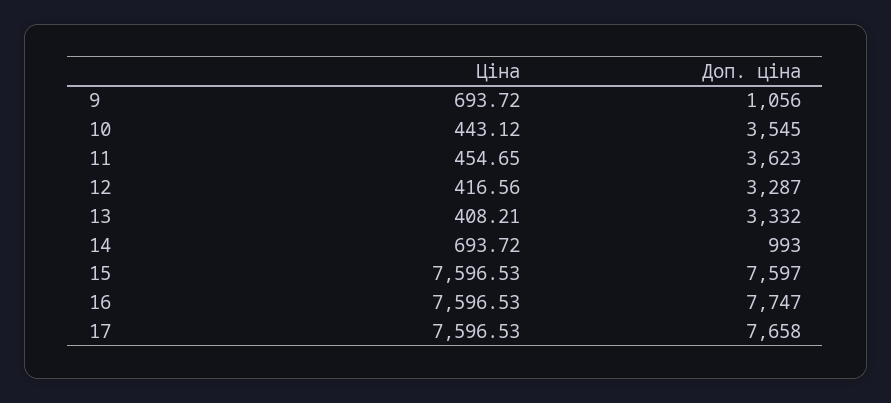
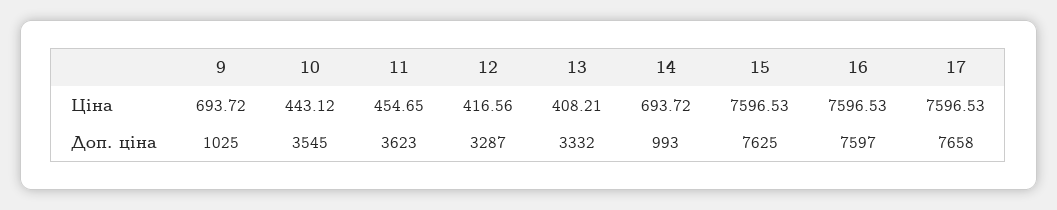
  {
    "Ціна": {
      "9": 693.72,
      "10": 443.12,
      "11": 454.65,
      "12": 416.56,
      "13": 408.21,
      "14": 693.72,
      "15": 7596.53,
      "16": 7596.53,
      "17": 7596.53
    },
    "Доп. ціна": {
-     "9": 1056,
+     "9": 1025,
      "10": 3545,
      "11": 3623,
      "12": 3287,
      "13": 3332,
      "14": 993,
-     "15": 7597,
+     "15": 7625,
-     "16": 7747,
+     "16": 7597,
      "17": 7658
    }
  }

